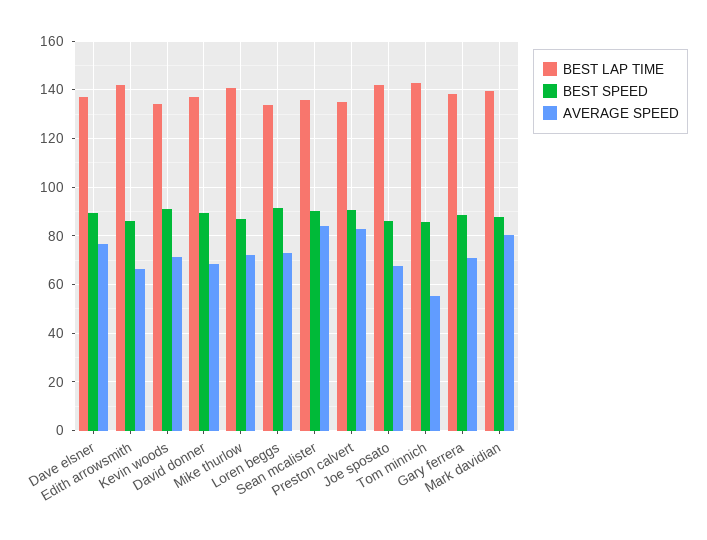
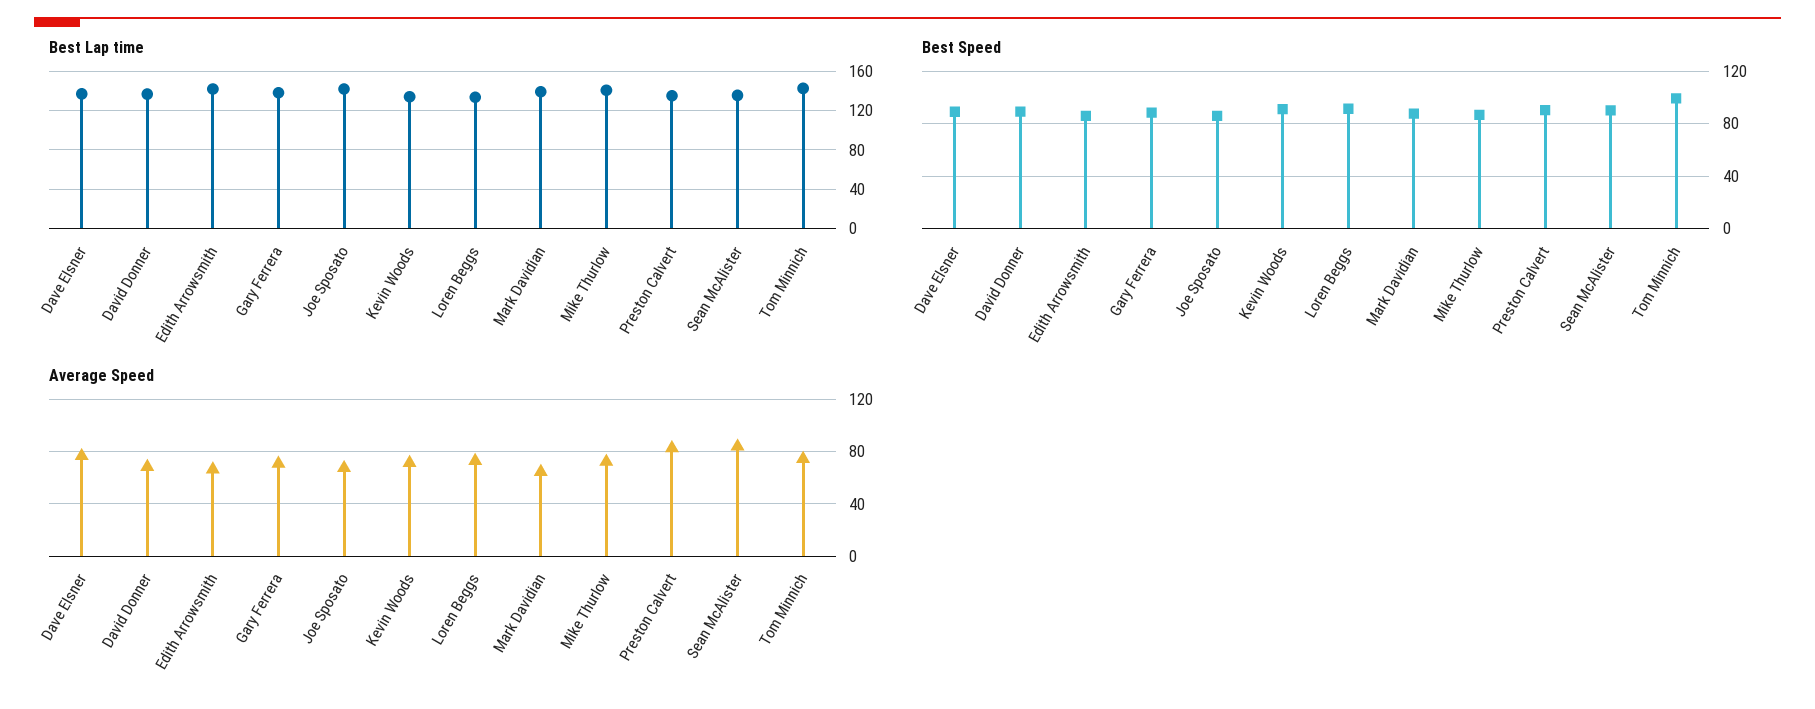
  {
    "BEST LAP TIME": {
      "Dave elsner": 137.5,
      "Edith arrowsmith": 142.5,
      "Kevin woods": 135,
      "David donner": 137.5,
      "Mike thurlow": 140,
      "Loren beggs": 135,
      "Sean mcalister": 135,
      "Preston calvert": 135,
      "Joe sposato": 142.5,
      "Tom minnich": 142.5,
      "Gary ferrera": 137.5,
      "Mark davidian": 140
    },
    "BEST SPEED": {
      "Dave elsner": 90,
      "Edith arrowsmith": 85,
      "Kevin woods": 90,
      "David donner": 90,
      "Mike thurlow": 87.5,
      "Loren beggs": 92.5,
      "Sean mcalister": 90,
      "Preston calvert": 90,
      "Joe sposato": 85,
-     "Tom minnich": 85,
+     "Tom minnich": 100,
      "Gary ferrera": 87.5,
      "Mark davidian": 87.5
    },
    "AVERAGE SPEED": {
      "Dave elsner": 77.5,
      "Edith arrowsmith": 67.5,
      "Kevin woods": 72.5,
      "David donner": 67.5,
      "Mike thurlow": 72.5,
      "Loren beggs": 72.5,
      "Sean mcalister": 85,
      "Preston calvert": 82.5,
      "Joe sposato": 67.5,
-     "Tom minnich": 55,
+     "Tom minnich": 75,
      "Gary ferrera": 70,
-     "Mark davidian": 80
+     "Mark davidian": 65
    }
  }

